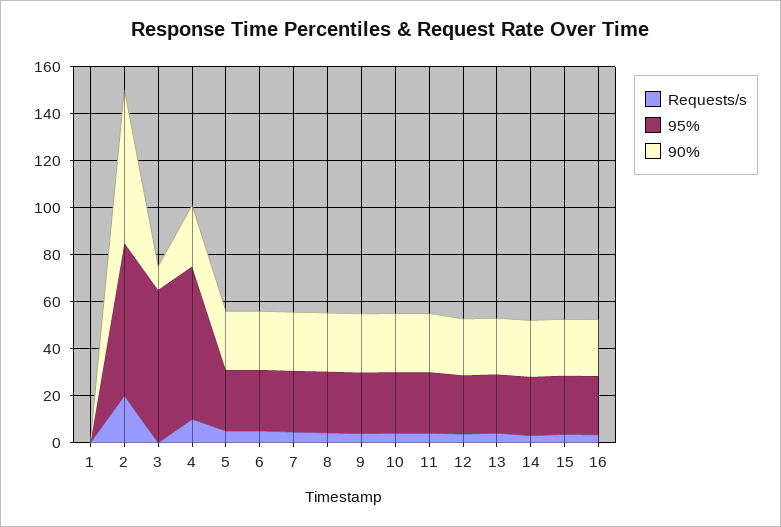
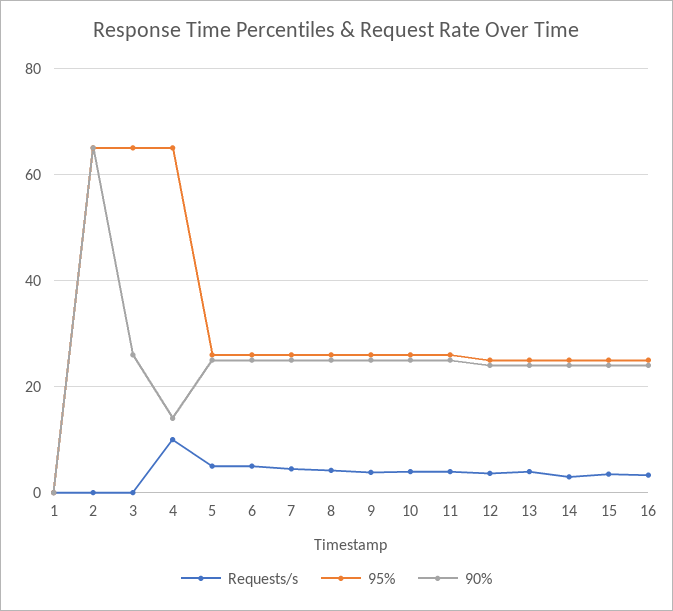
  {
    "Requests/s": {
      "1": 0,
-     "2": 20,
+     "2": 0,
      "3": 0,
      "4": 10,
      "5": 6,
      "6": 6,
      "7": 4,
      "8": 4,
      "9": 4,
      "10": 4,
      "11": 4,
      "12": 4,
      "13": 4,
      "14": 4,
      "15": 4,
      "16": 4
    },
    "95%": {
      "1": 0,
      "2": 66,
      "3": 66,
      "4": 66,
      "5": 26,
      "6": 26,
      "7": 26,
      "8": 26,
      "9": 26,
      "10": 26,
      "11": 26,
      "12": 26,
      "13": 26,
      "14": 26,
      "15": 26,
      "16": 26
    },
    "90%": {
      "1": 0,
      "2": 66,
-     "3": 10,
+     "3": 26,
-     "4": 25,
+     "4": 14,
      "5": 26,
      "6": 26,
      "7": 26,
      "8": 26,
      "9": 26,
      "10": 26,
      "11": 26,
      "12": 24,
      "13": 24,
      "14": 24,
      "15": 24,
      "16": 24
    }
  }

